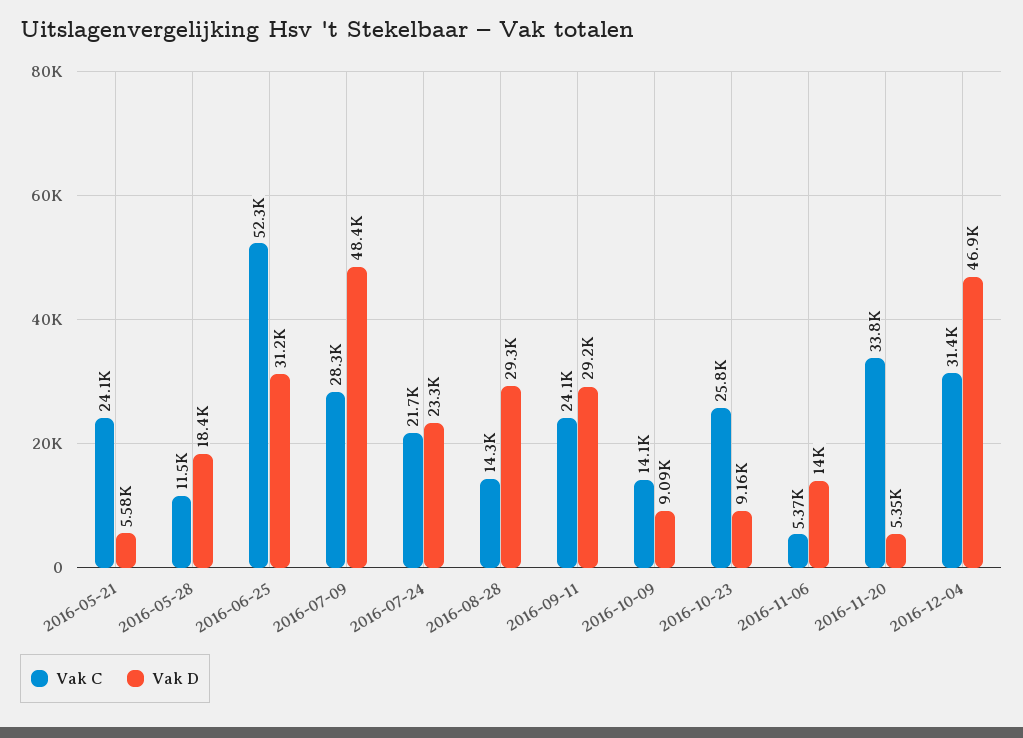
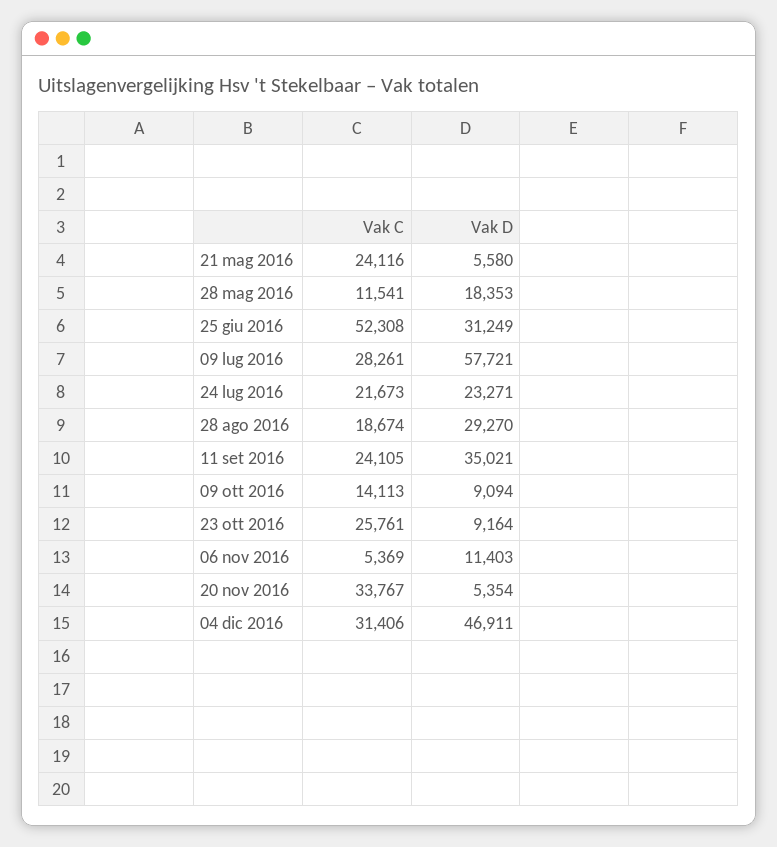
  {
    "Vak C": {
      "2016-05-21": 24116,
      "2016-05-28": 11541,
      "2016-06-25": 52308,
      "2016-07-09": 28261,
      "2016-07-24": 21673,
-     "2016-08-28": 14300,
+     "2016-08-28": 18674,
      "2016-09-11": 24105,
      "2016-10-09": 14113,
      "2016-10-23": 25761,
      "2016-11-06": 5369,
      "2016-11-20": 33767,
      "2016-12-04": 31406
    },
    "Vak D": {
      "2016-05-21": 5580,
      "2016-05-28": 18353,
      "2016-06-25": 31249,
-     "2016-07-09": 48400,
+     "2016-07-09": 57721,
      "2016-07-24": 23271,
      "2016-08-28": 29270,
-     "2016-09-11": 29200,
+     "2016-09-11": 35021,
      "2016-10-09": 9094,
      "2016-10-23": 9164,
-     "2016-11-06": 14000,
+     "2016-11-06": 11403,
      "2016-11-20": 5354,
      "2016-12-04": 46911
    }
  }

